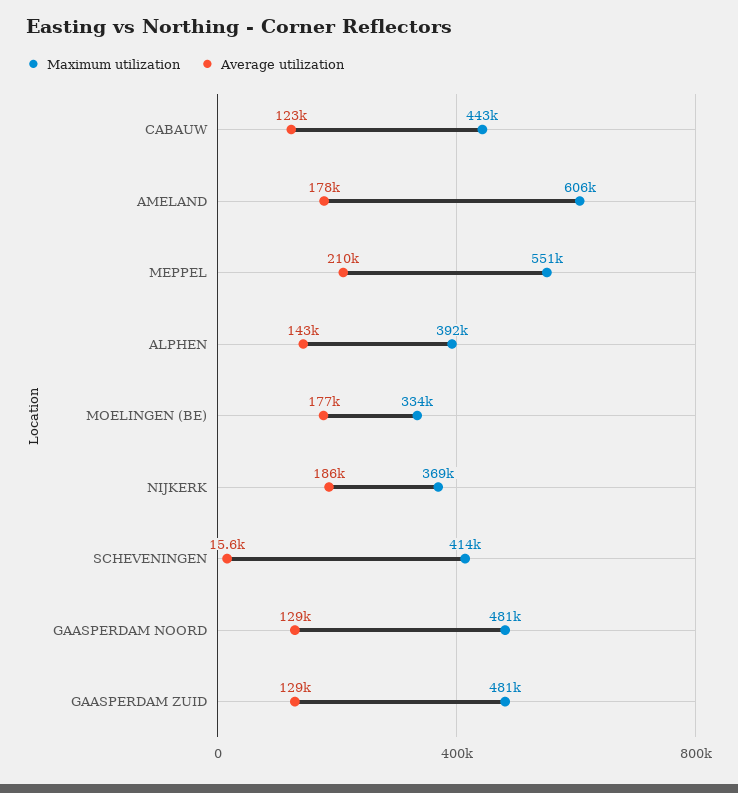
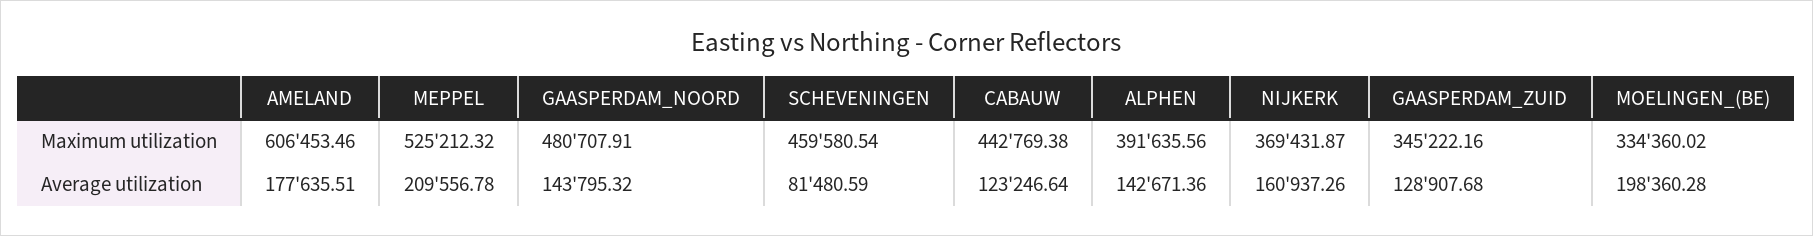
  {
    "Maximum utilization": {
      "CABAUW": 442769.38,
      "AMELAND": 606453.46,
-     "MEPPEL": 551000,
+     "MEPPEL": 525212.32,
      "ALPHEN": 391635.56,
      "MOELINGEN (BE)": 334360.02,
      "NIJKERK": 369431.87,
-     "SCHEVENINGEN": 414000,
+     "SCHEVENINGEN": 459580.54,
      "GAASPERDAM NOORD": 480707.91,
-     "GAASPERDAM ZUID": 481000
+     "GAASPERDAM ZUID": 345222.16
    },
    "Average utilization": {
      "CABAUW": 123246.64,
      "AMELAND": 177635.51,
      "MEPPEL": 209556.78,
      "ALPHEN": 142671.36,
-     "MOELINGEN (BE)": 177000,
+     "MOELINGEN (BE)": 198360.28,
-     "NIJKERK": 186000,
+     "NIJKERK": 160937.26,
-     "SCHEVENINGEN": 15600,
+     "SCHEVENINGEN": 81480.59,
-     "GAASPERDAM NOORD": 129000,
+     "GAASPERDAM NOORD": 143795.32,
      "GAASPERDAM ZUID": 128907.68
    }
  }

